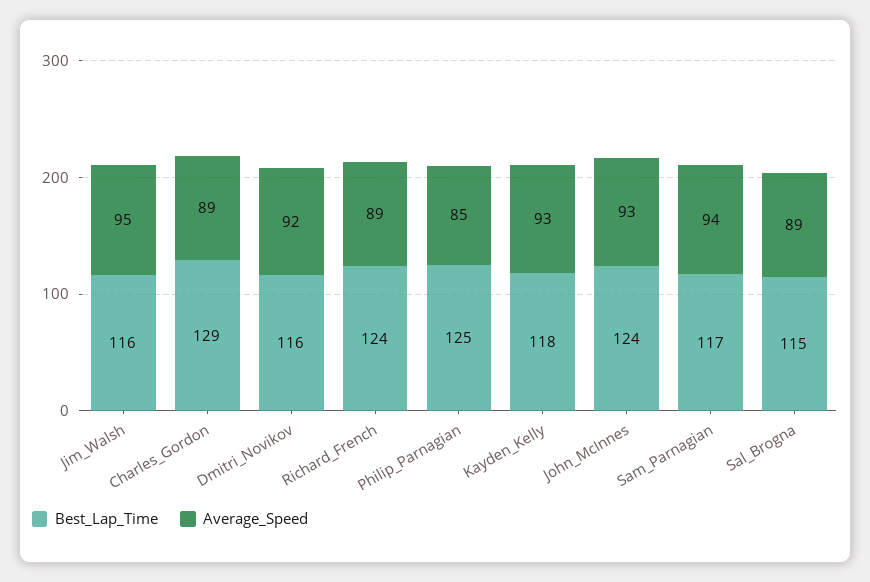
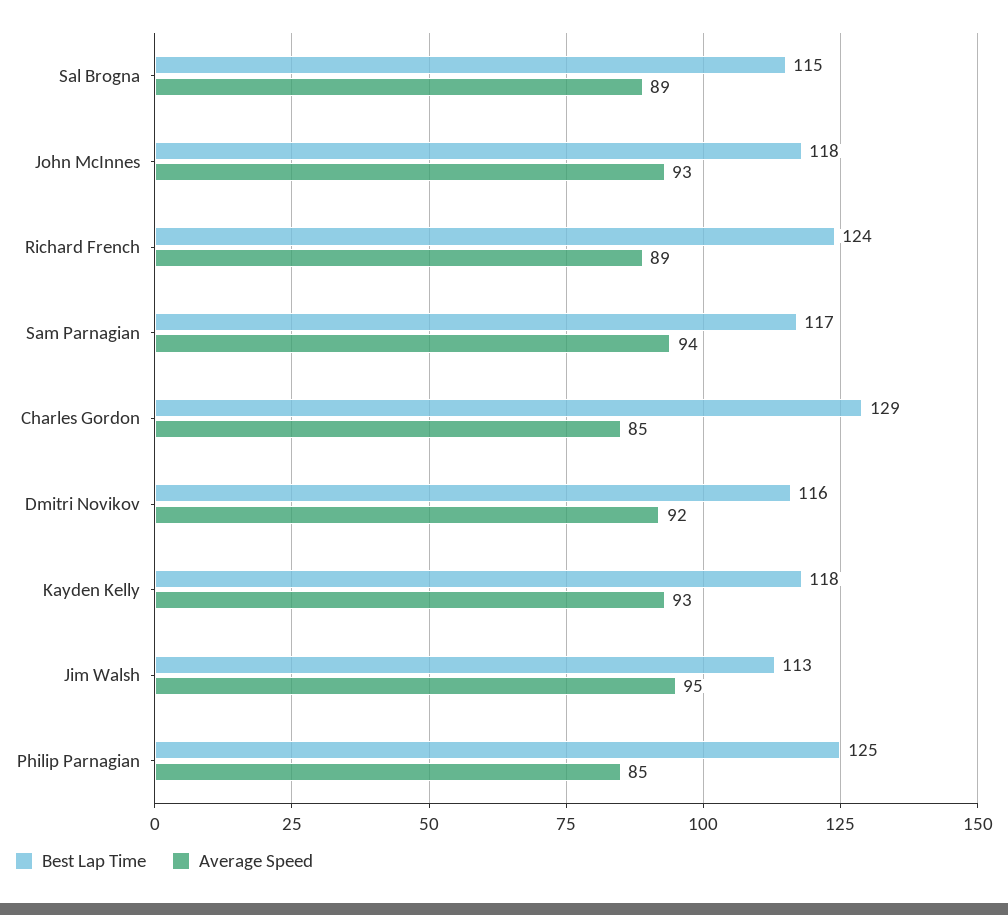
  {
    "Best_Lap_Time": {
-     "Jim_Walsh": 116,
+     "Jim_Walsh": 113,
      "Charles_Gordon": 129,
      "Dmitri_Novikov": 116,
      "Richard_French": 124,
      "Philip_Parnagian": 125,
      "Kayden_Kelly": 118,
-     "John_McInnes": 124,
+     "John_McInnes": 118,
      "Sam_Parnagian": 117,
      "Sal_Brogna": 115
    },
    "Average_Speed": {
      "Jim_Walsh": 95,
-     "Charles_Gordon": 89,
+     "Charles_Gordon": 85,
      "Dmitri_Novikov": 92,
      "Richard_French": 89,
      "Philip_Parnagian": 85,
      "Kayden_Kelly": 93,
      "John_McInnes": 93,
      "Sam_Parnagian": 94,
      "Sal_Brogna": 89
    }
  }

